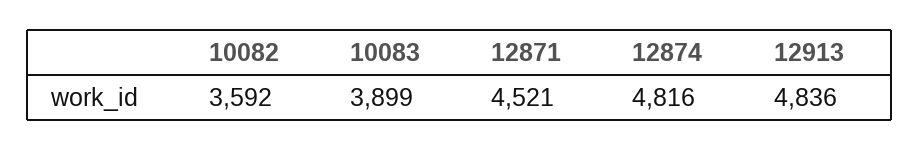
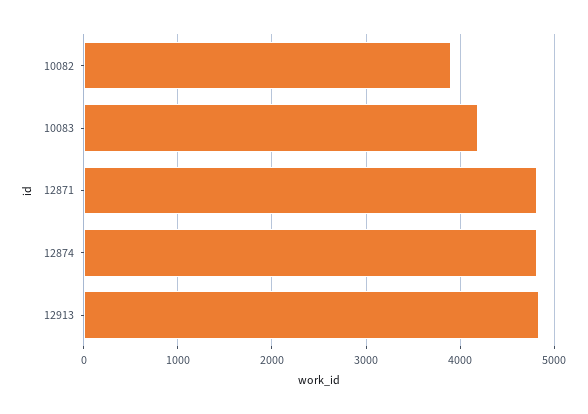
  {
-   "10082": 3592,
+   "10082": 3900,
-   "10083": 3899,
+   "10083": 4200,
-   "12871": 4521,
+   "12871": 4800,
    "12874": 4816,
    "12913": 4836
  }

